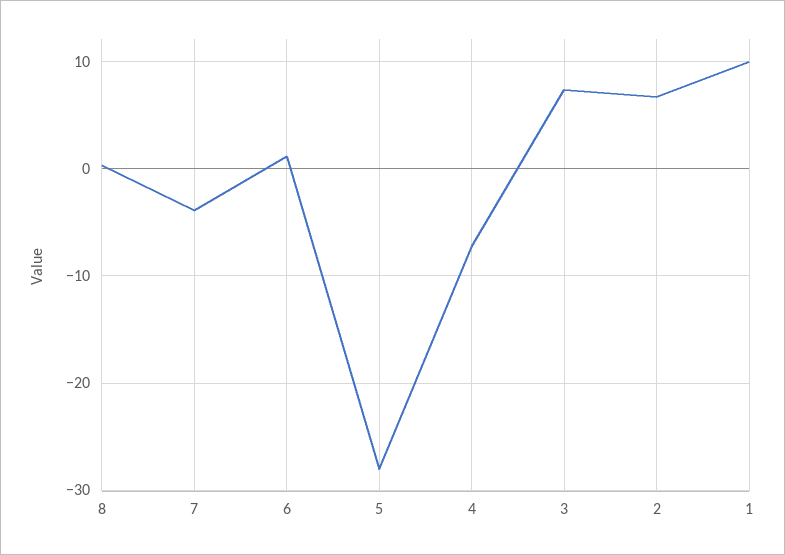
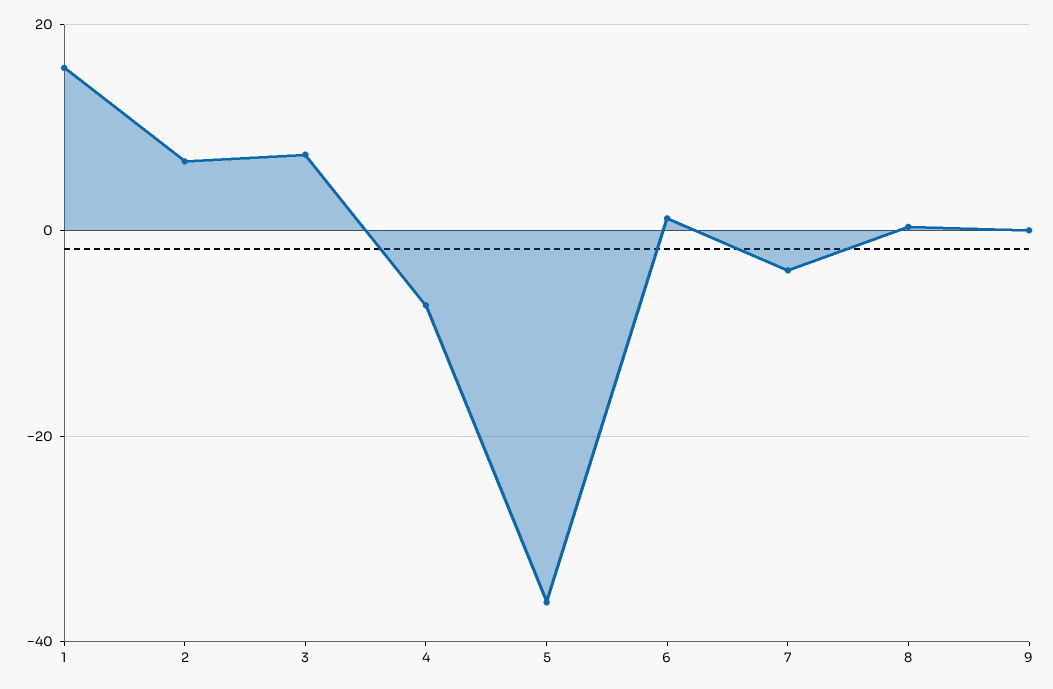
  {
    "8": 0,
    "7": -4,
    "6": 1,
-   "5": -28,
+   "5": -36,
    "4": -7,
    "3": 7,
    "2": 7,
-   "1": 10
+   "1": 16,
+   "9": 0
  }

